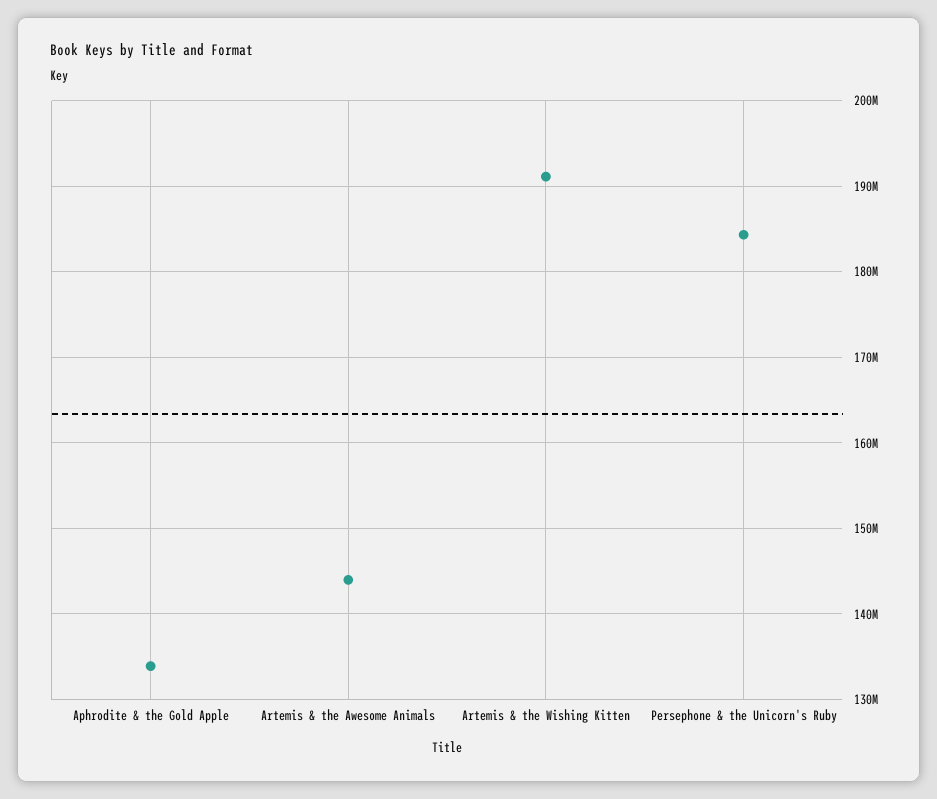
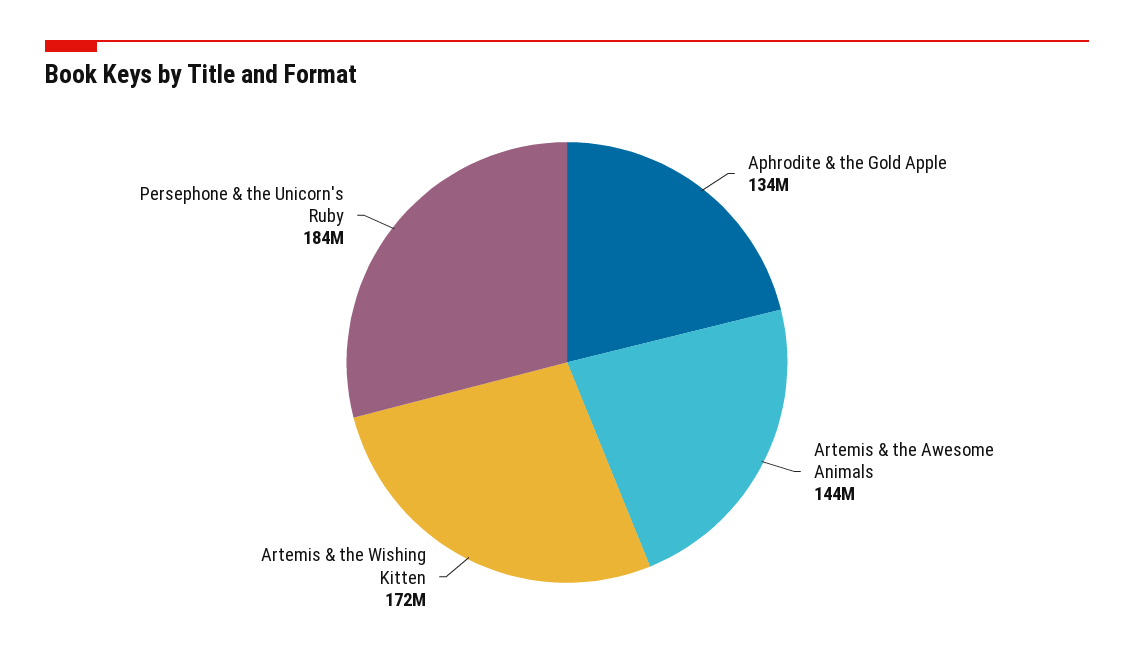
  {
    "Aphrodite & the Gold Apple": 134000000,
    "Artemis & the Awesome Animals": 144000000,
-   "Artemis & the Wishing Kitten": 191000000,
+   "Artemis & the Wishing Kitten": 172000000,
    "Persephone & the Unicorn's Ruby": 184000000
  }

